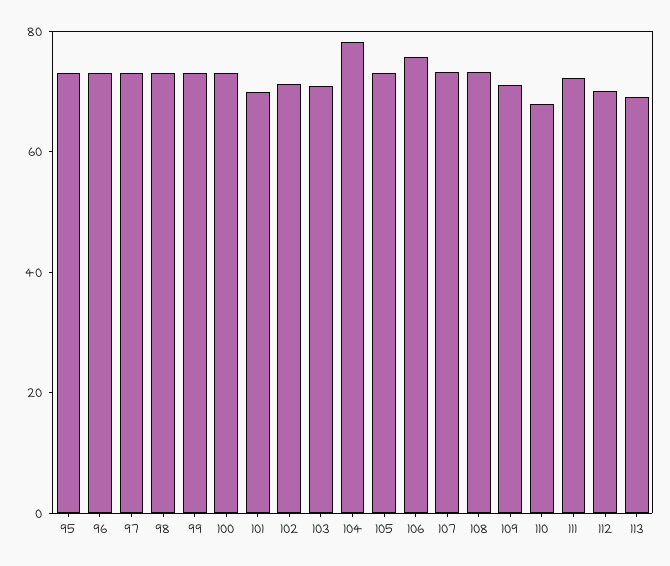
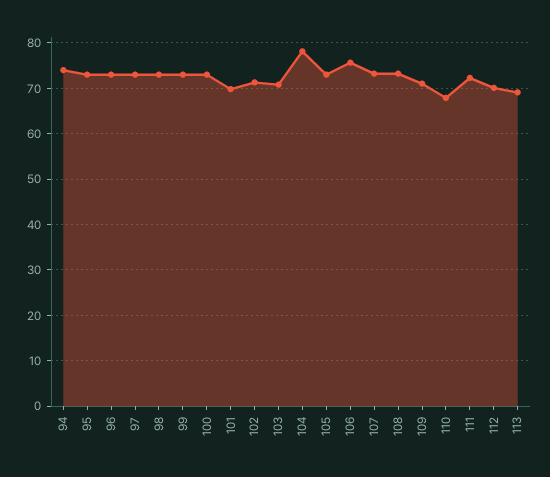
  {
    "95": 74,
    "96": 74,
    "97": 74,
    "98": 74,
    "99": 74,
    "100": 74,
    "101": 70,
    "102": 72,
    "103": 70,
    "104": 78,
    "105": 74,
    "106": 76,
    "107": 74,
    "108": 74,
    "109": 72,
    "110": 68,
    "111": 72,
    "112": 70,
-   "113": 70
+   "113": 70,
+   "94": 74
  }

